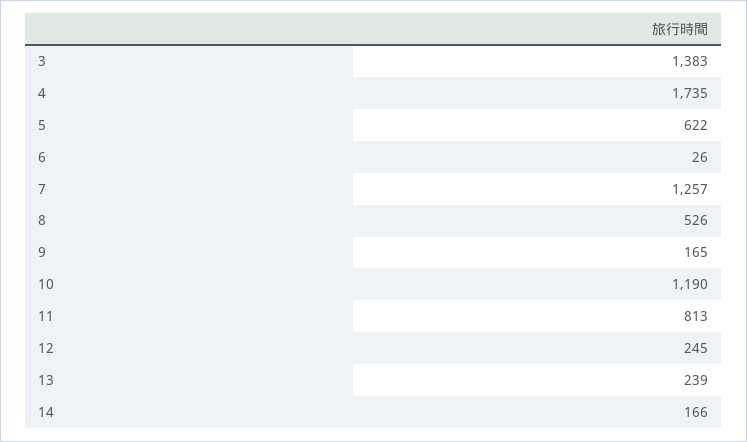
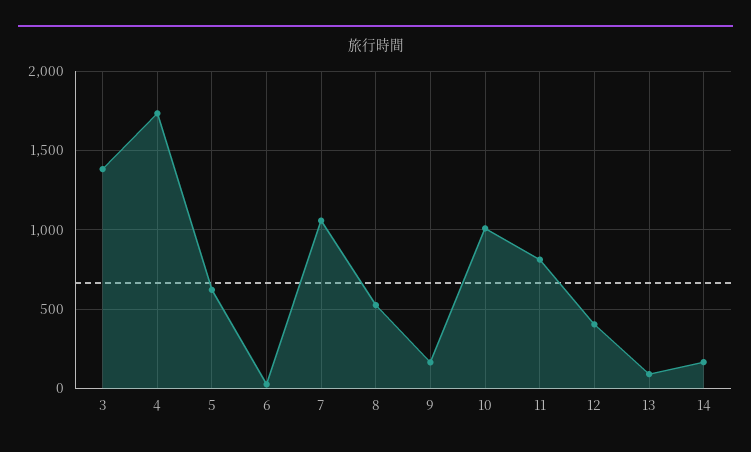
  {
    "3": 1383,
    "4": 1735,
    "5": 622,
    "6": 26,
-   "7": 1257,
+   "7": 1050,
    "8": 526,
    "9": 165,
-   "10": 1190,
+   "10": 1000,
    "11": 813,
-   "12": 245,
+   "12": 400,
-   "13": 239,
+   "13": 100,
    "14": 166
  }

